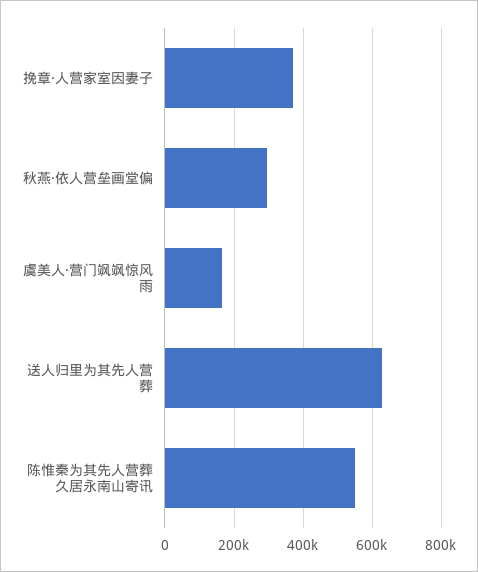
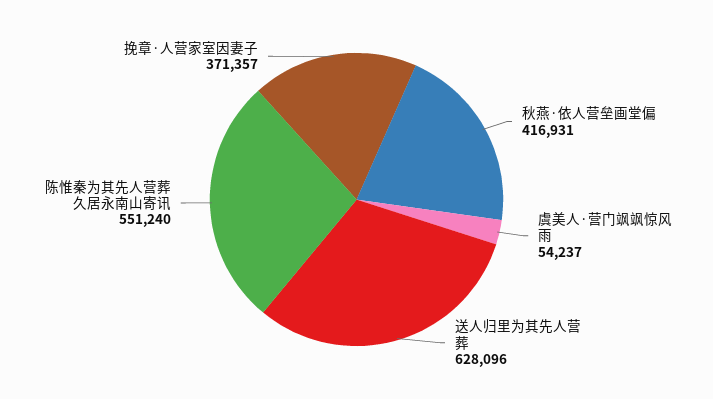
  {
    "挽章·人营家室因妻子": 371357,
-   "秋燕·依人营垒画堂偏": 300000,
+   "秋燕·依人营垒画堂偏": 416931,
-   "虞美人·营门飒飒惊风雨": 160000,
+   "虞美人·营门飒飒惊风雨": 54237,
    "送人归里为其先人营葬": 628096,
    "陈惟秦为其先人营葬久居永南山寄讯": 551240
  }

